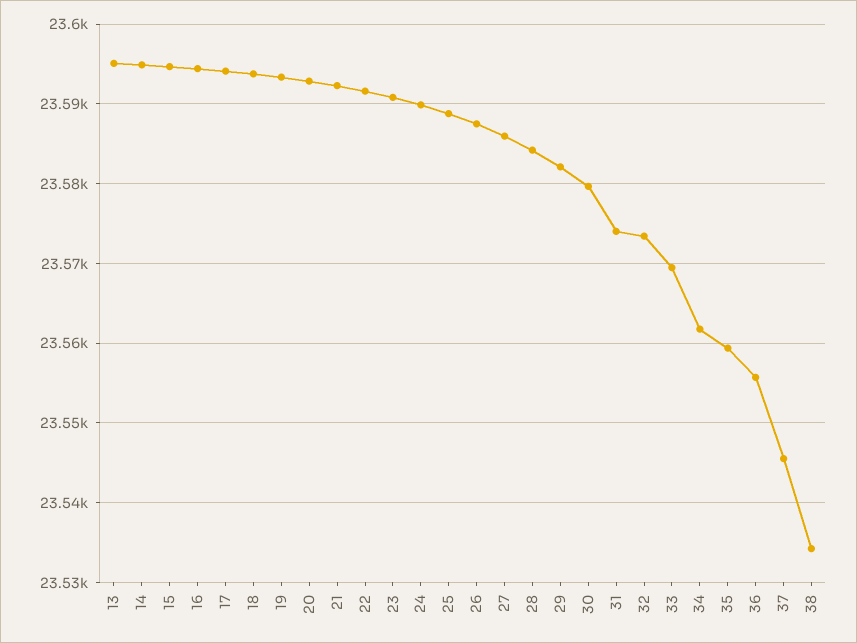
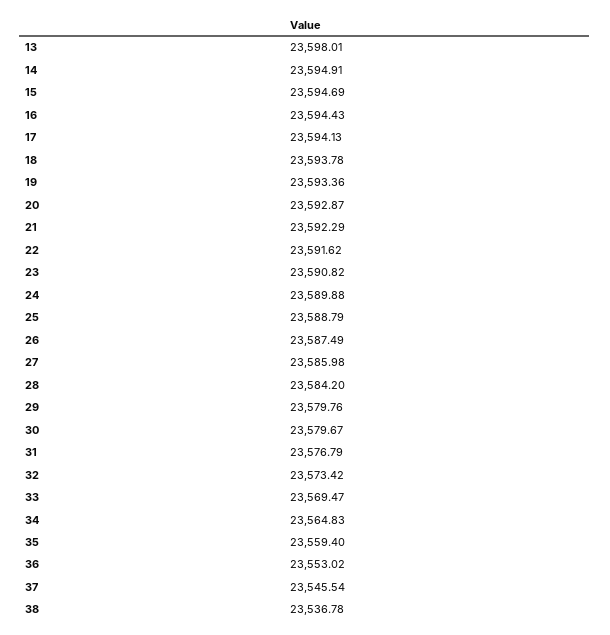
  {
-   "13": 23595,
+   "13": 23598.01,
    "14": 23594.91,
    "15": 23594.69,
    "16": 23594.43,
    "17": 23594.13,
    "18": 23593.78,
    "19": 23593.36,
    "20": 23592.87,
    "21": 23592.29,
    "22": 23591.62,
    "23": 23590.82,
    "24": 23589.88,
    "25": 23588.79,
    "26": 23587.49,
    "27": 23585.98,
    "28": 23584.2,
-   "29": 23582,
+   "29": 23579.76,
    "30": 23579.67,
-   "31": 23574,
+   "31": 23576.79,
    "32": 23573.42,
    "33": 23569.47,
-   "34": 23562,
+   "34": 23564.83,
    "35": 23559.4,
-   "36": 23556,
+   "36": 23553.02,
    "37": 23545.54,
-   "38": 23534
+   "38": 23536.78
  }

